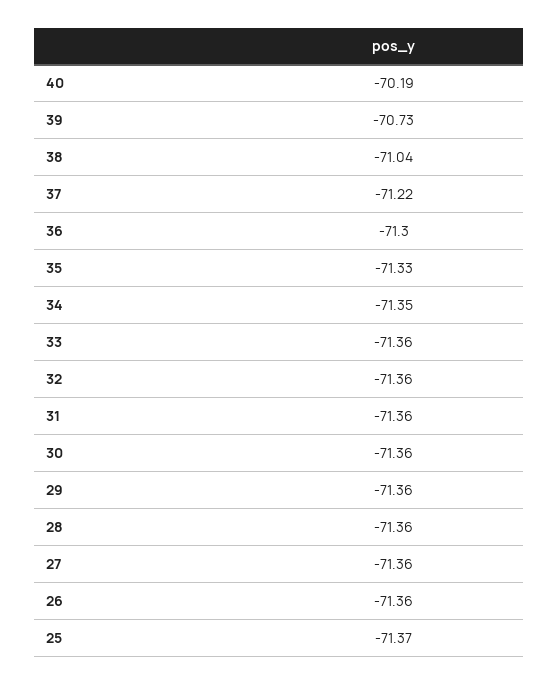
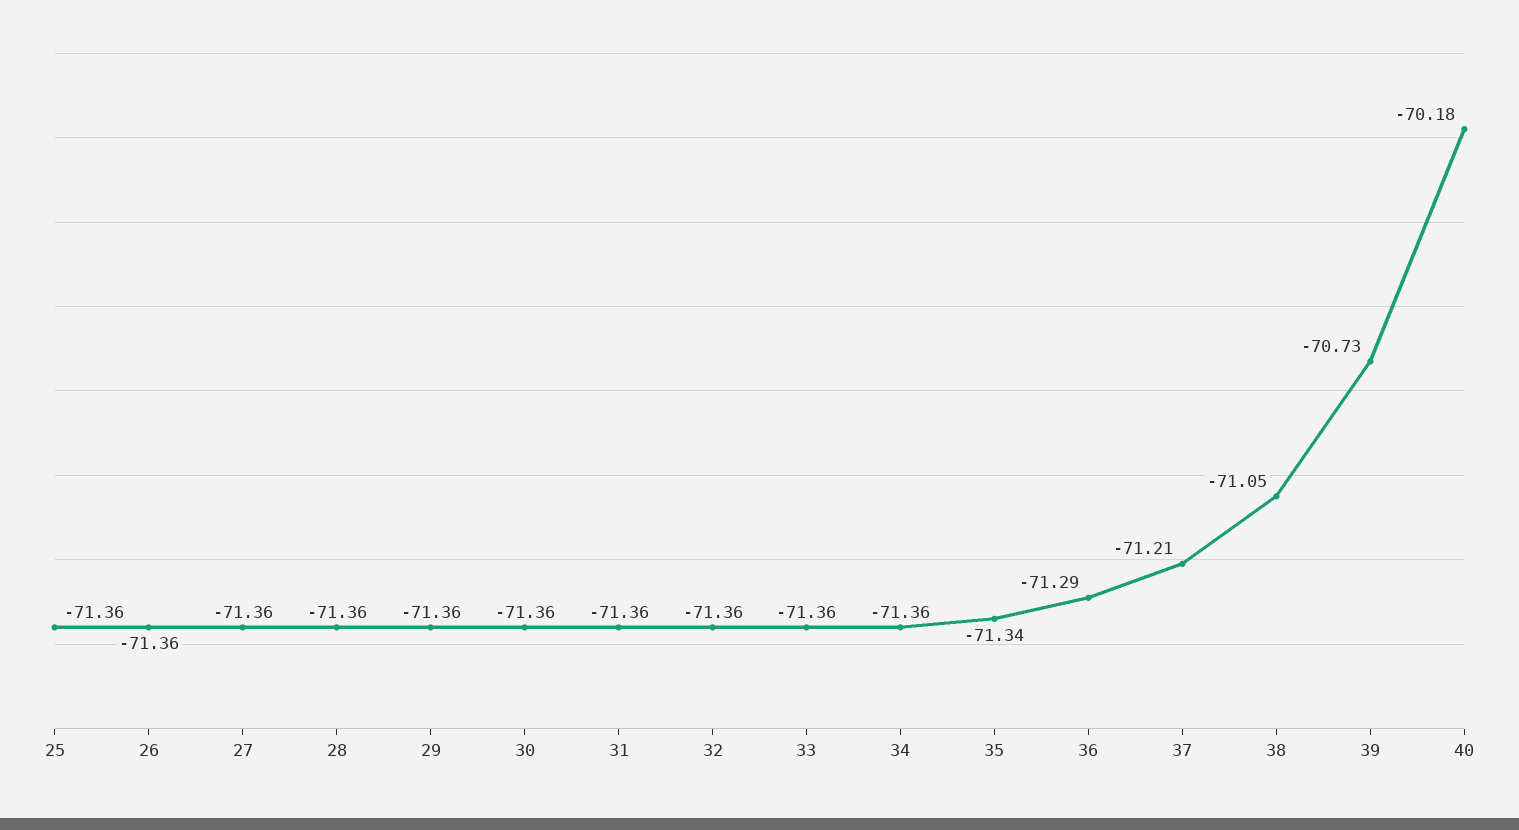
  {
-   "40": -70.19,
+   "40": -70.18,
    "39": -70.73,
-   "38": -71.04,
+   "38": -71.05,
-   "37": -71.22,
+   "37": -71.21,
-   "36": -71.3,
+   "36": -71.29,
-   "35": -71.33,
+   "35": -71.34,
-   "34": -71.35,
+   "34": -71.36,
    "33": -71.36,
    "32": -71.36,
    "31": -71.36,
    "30": -71.36,
    "29": -71.36,
    "28": -71.36,
    "27": -71.36,
    "26": -71.36,
-   "25": -71.37
+   "25": -71.36
  }

